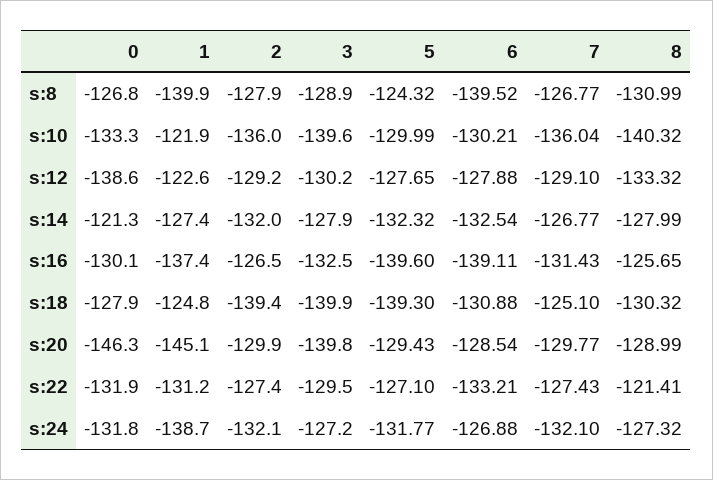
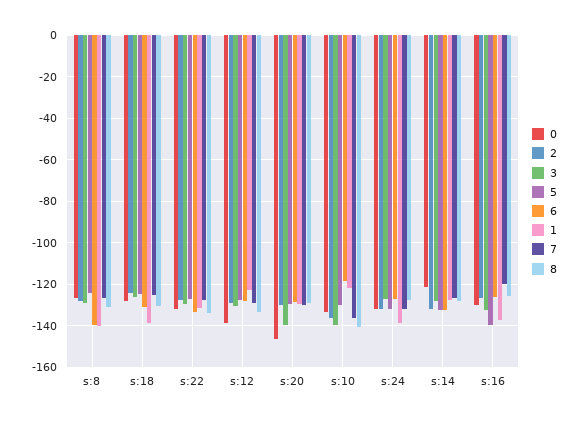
  {
    "0": {
      "s:8": -126.8,
      "s:10": -133.3,
      "s:12": -138.6,
      "s:14": -121.3,
      "s:16": -130.1,
      "s:18": -127.9,
      "s:20": -146.3,
      "s:22": -131.9,
      "s:24": -131.8
    },
    "1": {
      "s:8": -139.9,
      "s:10": -121.9,
      "s:12": -122.6,
      "s:14": -127.4,
      "s:16": -137.4,
-     "s:18": -124.8,
+     "s:18": -140,
-     "s:20": -145.1,
+     "s:20": -130,
      "s:22": -131.2,
      "s:24": -138.7
    },
    "2": {
      "s:8": -127.9,
      "s:10": -136,
      "s:12": -129.2,
      "s:14": -132,
      "s:16": -126.5,
-     "s:18": -139.4,
+     "s:18": -125,
      "s:20": -129.9,
      "s:22": -127.4,
      "s:24": -132.1
    },
    "3": {
      "s:8": -128.9,
      "s:10": -139.6,
      "s:12": -130.2,
      "s:14": -127.9,
      "s:16": -132.5,
-     "s:18": -139.9,
+     "s:18": -125,
      "s:20": -139.8,
      "s:22": -129.5,
      "s:24": -127.2
    },
    "5": {
      "s:8": -124.32,
      "s:10": -129.99,
      "s:12": -127.65,
      "s:14": -132.32,
      "s:16": -139.6,
-     "s:18": -139.3,
+     "s:18": -125,
      "s:20": -129.43,
      "s:22": -127.1,
      "s:24": -131.77
    },
    "6": {
      "s:8": -139.52,
-     "s:10": -130.21,
+     "s:10": -120,
      "s:12": -127.88,
      "s:14": -132.54,
-     "s:16": -139.11,
+     "s:16": -125,
      "s:18": -130.88,
      "s:20": -128.54,
      "s:22": -133.21,
      "s:24": -126.88
    },
    "7": {
      "s:8": -126.77,
      "s:10": -136.04,
      "s:12": -129.1,
      "s:14": -126.77,
-     "s:16": -131.43,
+     "s:16": -120,
      "s:18": -125.1,
      "s:20": -129.77,
      "s:22": -127.43,
      "s:24": -132.1
    },
    "8": {
      "s:8": -130.99,
      "s:10": -140.32,
      "s:12": -133.32,
      "s:14": -127.99,
      "s:16": -125.65,
      "s:18": -130.32,
      "s:20": -128.99,
-     "s:22": -121.41,
+     "s:22": -135,
      "s:24": -127.32
    }
  }

